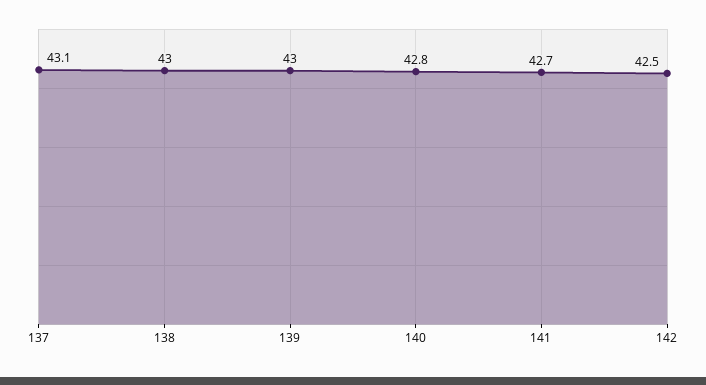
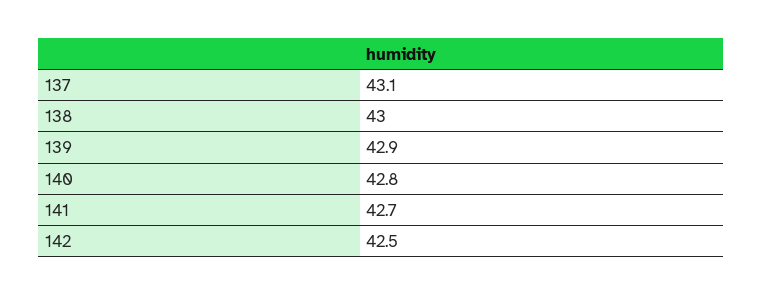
  {
    "137": 43.1,
    "138": 43,
-   "139": 43,
+   "139": 42.9,
    "140": 42.8,
    "141": 42.7,
    "142": 42.5
  }

